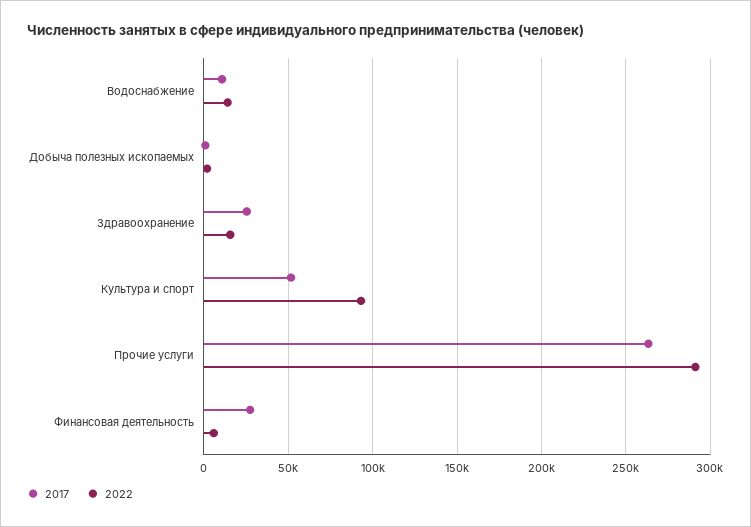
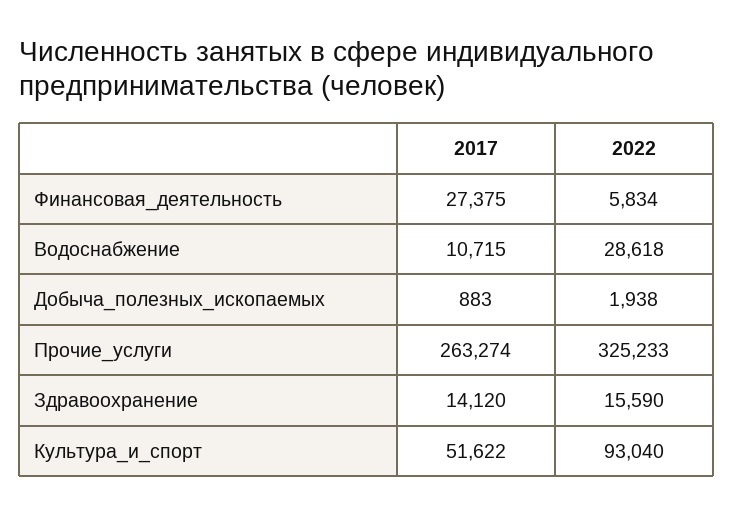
  {
    "2017": {
      "Водоснабжение": 10715,
      "Добыча полезных ископаемых": 883,
-     "Здравоохранение": 25000,
+     "Здравоохранение": 14120,
      "Культура и спорт": 51622,
      "Прочие услуги": 263274,
      "Финансовая деятельность": 27375
    },
    "2022": {
-     "Водоснабжение": 15000,
+     "Водоснабжение": 28618,
      "Добыча полезных ископаемых": 1938,
      "Здравоохранение": 15590,
      "Культура и спорт": 93040,
-     "Прочие услуги": 290000,
+     "Прочие услуги": 325233,
      "Финансовая деятельность": 5834
    }
  }

